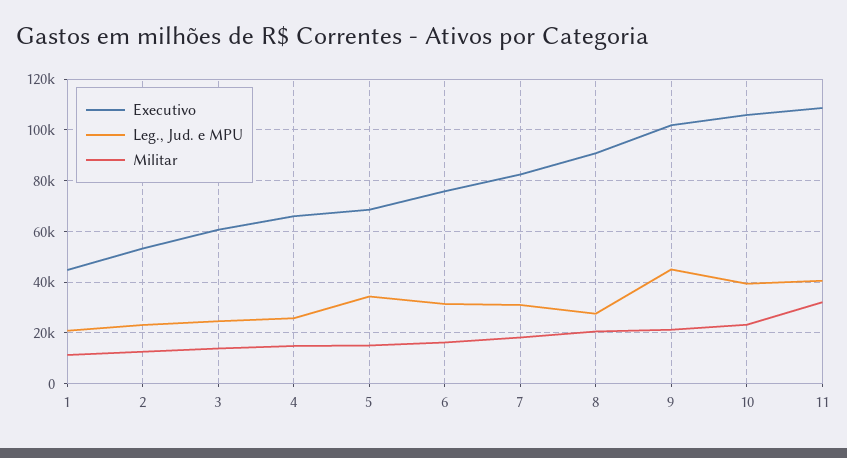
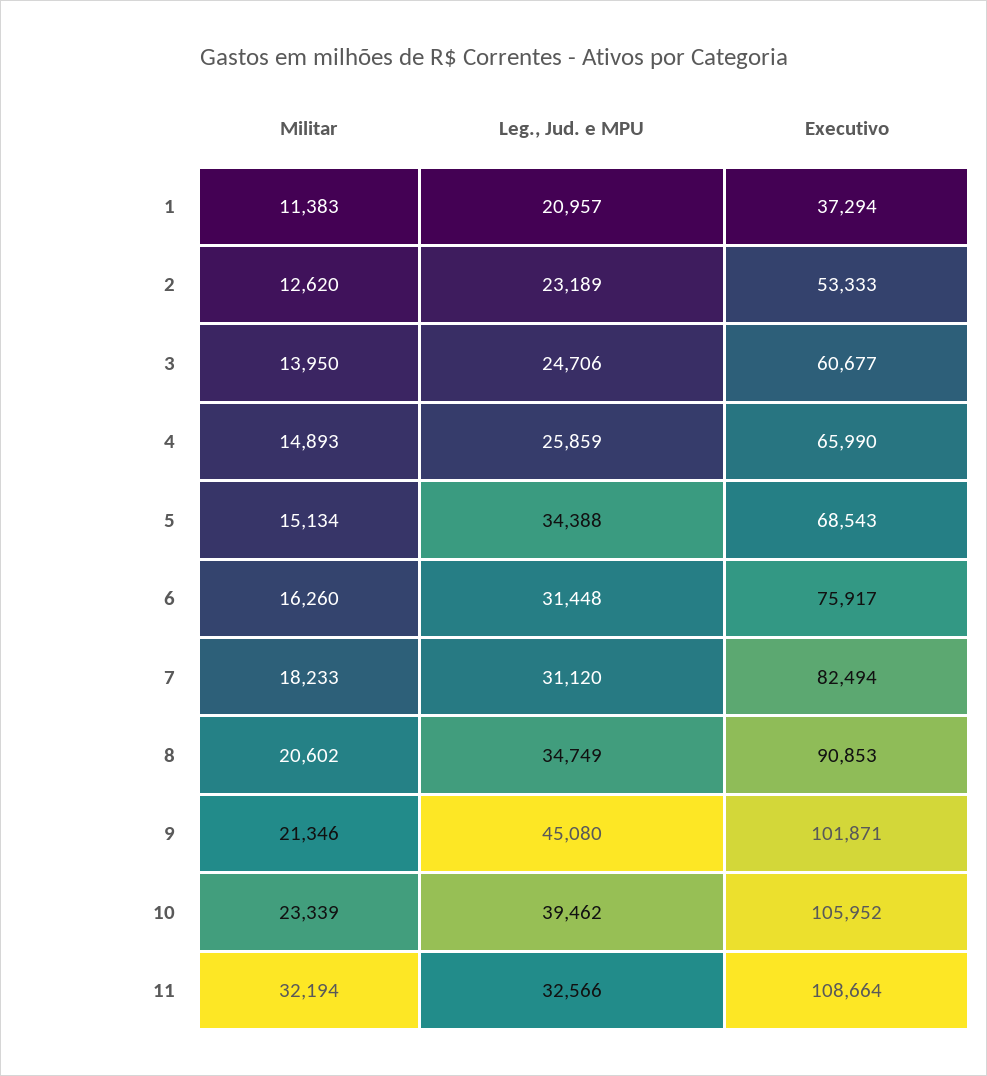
  {
    "Executivo": {
-     "1": 45000,
+     "1": 37294,
      "2": 53333,
      "3": 60677,
      "4": 65990,
      "5": 68543,
      "6": 75917,
      "7": 82494,
      "8": 90853,
      "9": 101871,
      "10": 105952,
      "11": 108664
    },
    "Leg., Jud. e MPU": {
      "1": 20957,
      "2": 23189,
      "3": 24706,
      "4": 25859,
      "5": 34388,
      "6": 31448,
      "7": 31120,
-     "8": 27500,
+     "8": 34749,
      "9": 45080,
      "10": 39462,
-     "11": 40000
+     "11": 32566
    },
    "Militar": {
      "1": 11383,
      "2": 12620,
      "3": 13950,
      "4": 14893,
      "5": 15134,
      "6": 16260,
      "7": 18233,
      "8": 20602,
      "9": 21346,
      "10": 23339,
      "11": 32194
    }
  }

